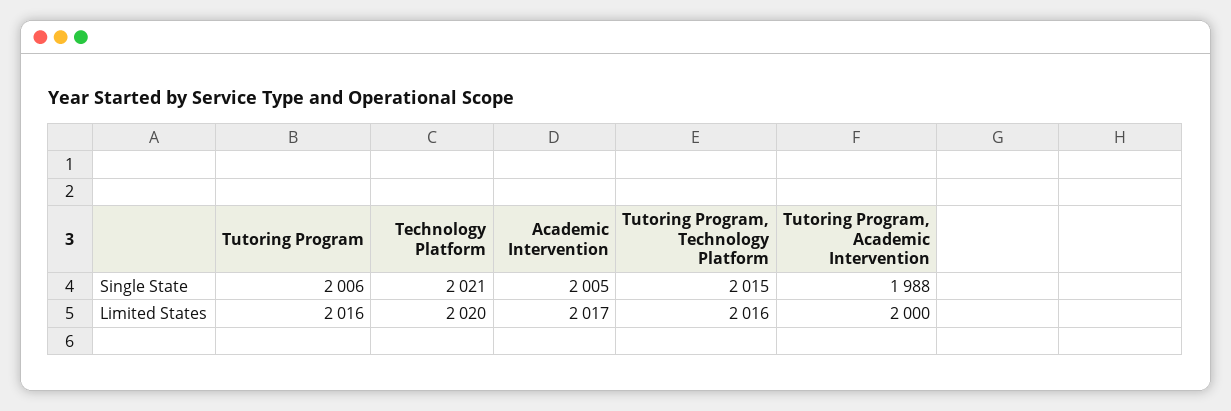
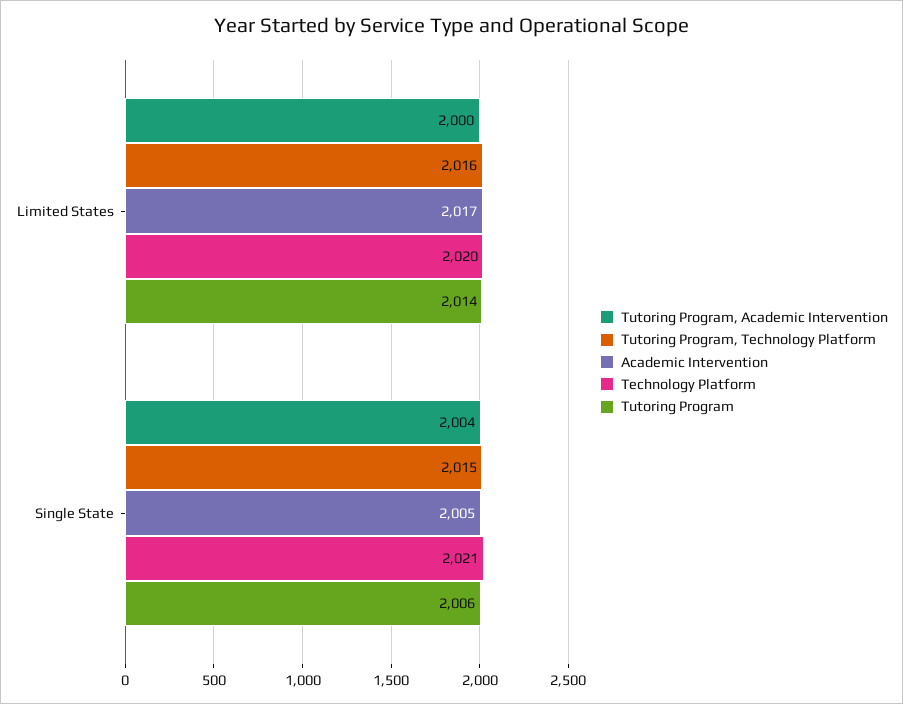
  {
    "Tutoring Program": {
      "Single State": 2006,
-     "Limited States": 2016
+     "Limited States": 2014
    },
    "Technology Platform": {
      "Single State": 2021,
      "Limited States": 2020
    },
    "Academic Intervention": {
      "Single State": 2005,
      "Limited States": 2017
    },
    "Tutoring Program, Technology Platform": {
      "Single State": 2015,
      "Limited States": 2016
    },
    "Tutoring Program, Academic Intervention": {
-     "Single State": 1988,
+     "Single State": 2004,
      "Limited States": 2000
    }
  }

